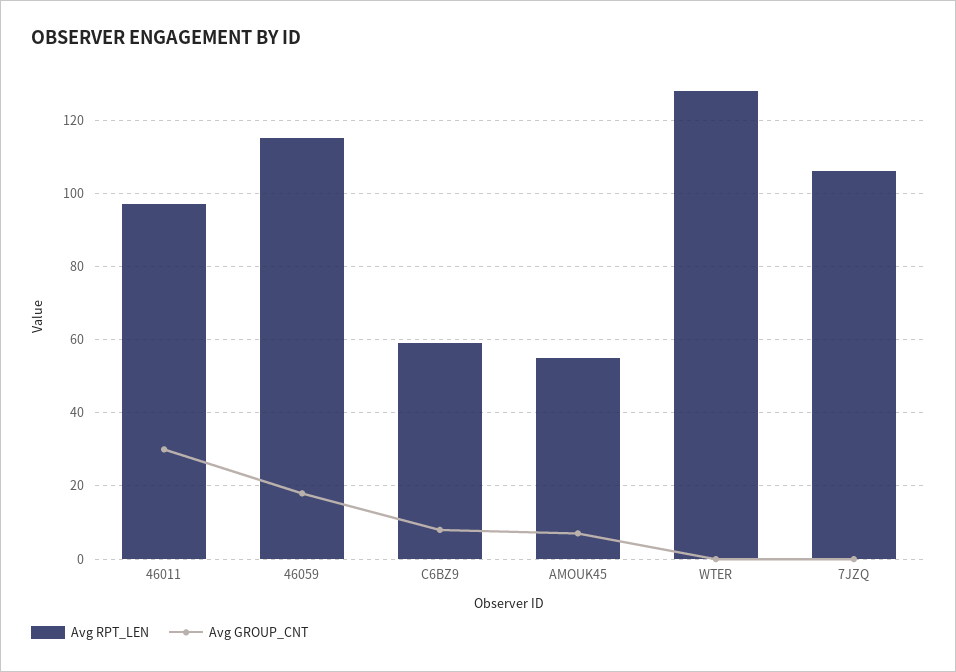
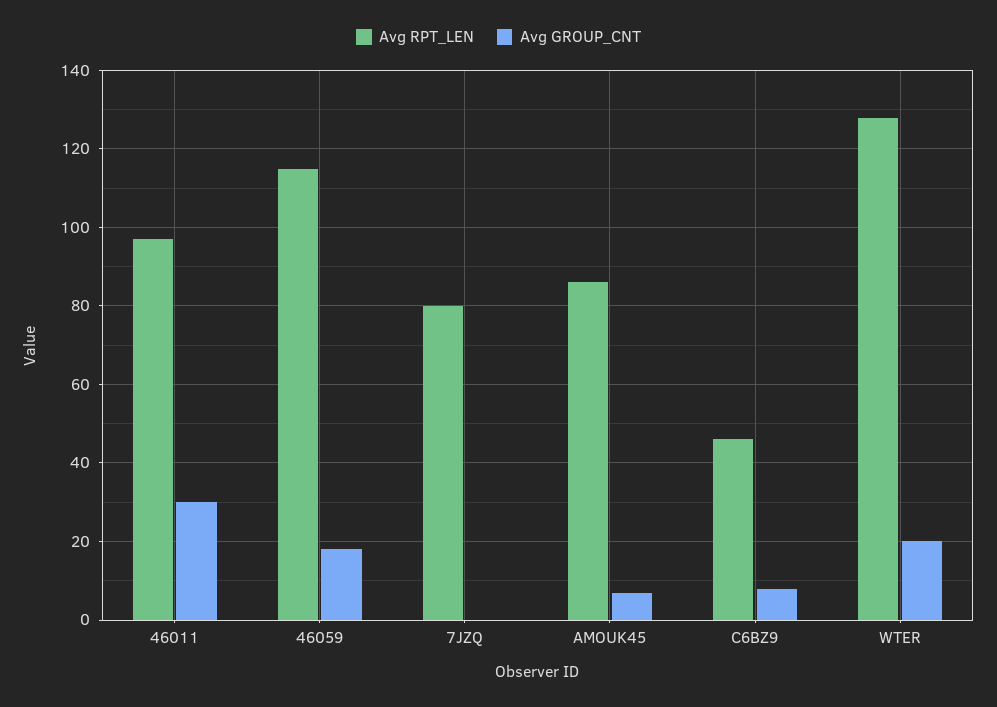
  {
    "Avg RPT_LEN": {
      "46011": 95,
      "46059": 115,
-     "C6BZ9": 60,
+     "C6BZ9": 45,
-     "AMOUK45": 55,
+     "AMOUK45": 85,
      "WTER": 130,
-     "7JZQ": 105
+     "7JZQ": 80
    },
    "Avg GROUP_CNT": {
      "46011": 30,
      "46059": 20,
      "C6BZ9": 10,
      "AMOUK45": 5,
-     "WTER": 0,
+     "WTER": 20,
      "7JZQ": 0
    }
  }

